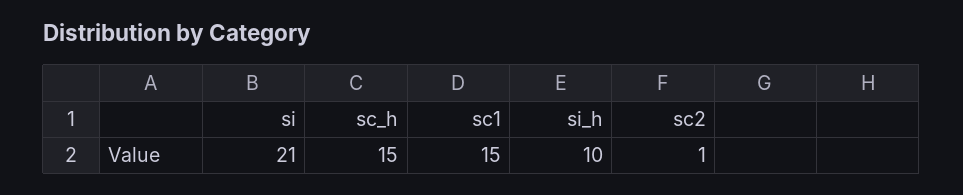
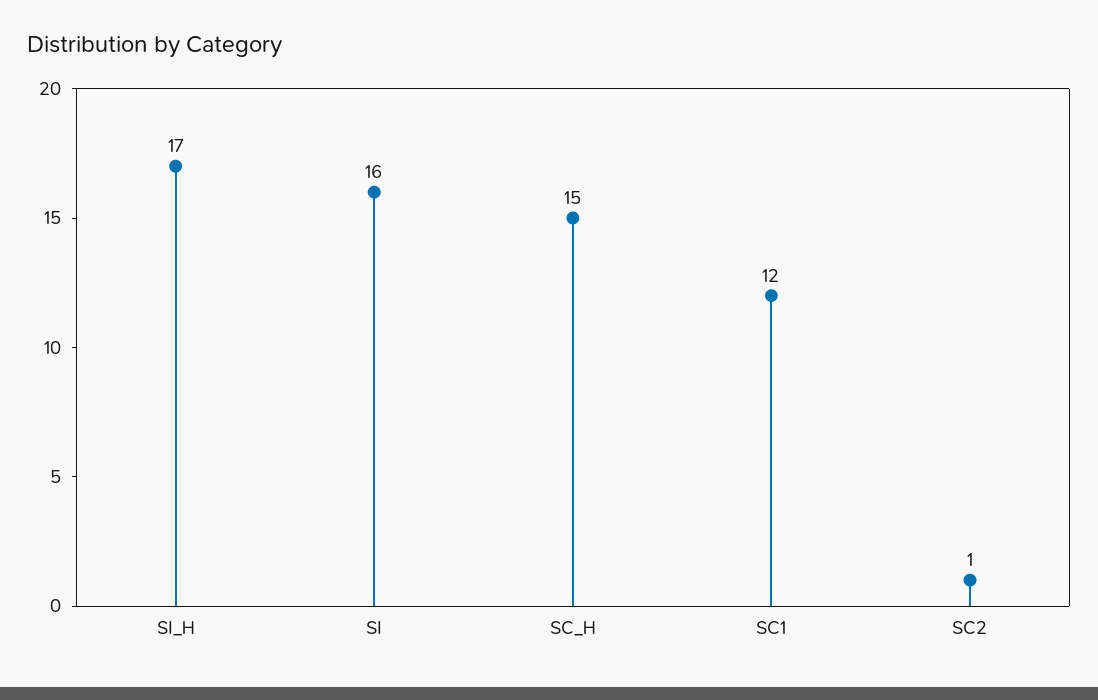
  {
-   "si": 21,
+   "si": 16,
    "sc_h": 15,
-   "sc1": 15,
+   "sc1": 12,
-   "si_h": 10,
+   "si_h": 17,
    "sc2": 1
  }

